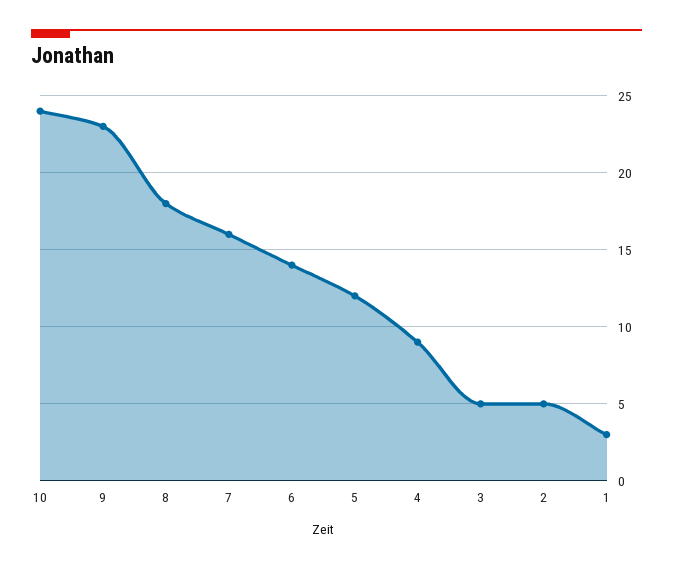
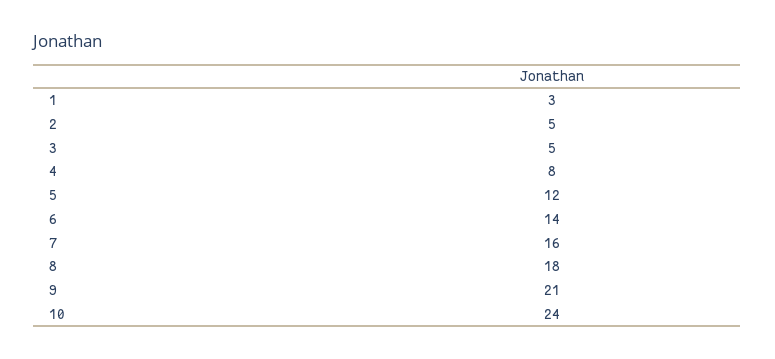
  {
    "10": 24,
-   "9": 23,
+   "9": 21,
    "8": 18,
    "7": 16,
    "6": 14,
    "5": 12,
-   "4": 9,
+   "4": 8,
    "3": 5,
    "2": 5,
    "1": 3
  }

